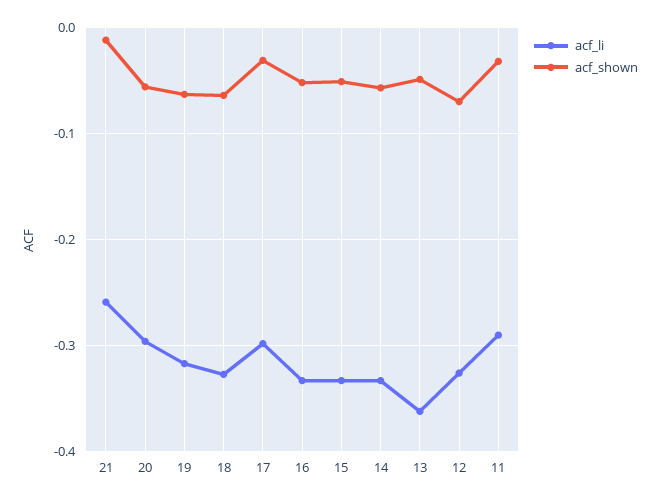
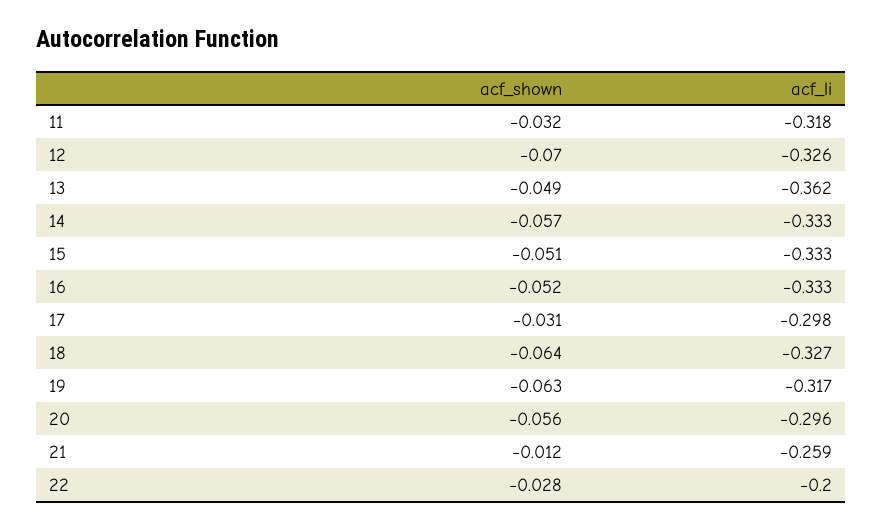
  {
    "acf_li": {
      "21": -0.259,
      "20": -0.296,
      "19": -0.317,
      "18": -0.327,
      "17": -0.298,
      "16": -0.333,
      "15": -0.333,
      "14": -0.333,
      "13": -0.362,
      "12": -0.326,
-     "11": -0.29
+     "11": -0.318,
+     "22": -0.2
    },
    "acf_shown": {
      "21": -0.012,
      "20": -0.056,
      "19": -0.063,
      "18": -0.064,
      "17": -0.031,
      "16": -0.052,
      "15": -0.051,
      "14": -0.057,
      "13": -0.049,
      "12": -0.07,
-     "11": -0.032
+     "11": -0.032,
+     "22": -0.028
    }
  }

